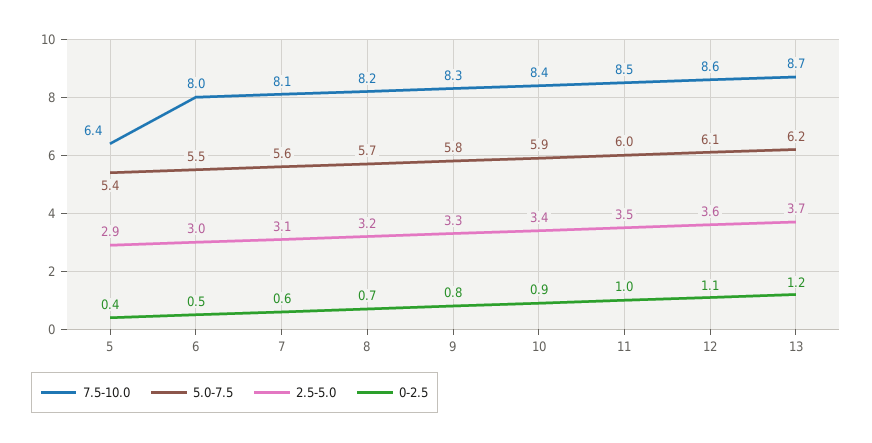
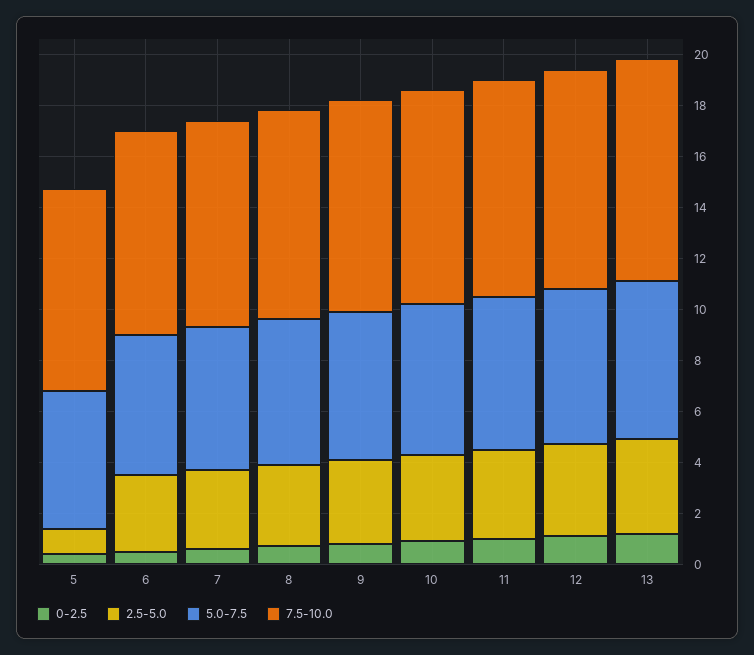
  {
    "7.5-10.0": {
-     "5": 6.4,
+     "5": 8,
      "6": 8,
      "7": 8.1,
      "8": 8.2,
      "9": 8.3,
      "10": 8.4,
      "11": 8.5,
      "12": 8.6,
      "13": 8.7
    },
    "5.0-7.5": {
      "5": 5.4,
      "6": 5.5,
      "7": 5.6,
      "8": 5.7,
      "9": 5.8,
      "10": 5.9,
      "11": 6,
      "12": 6.1,
      "13": 6.2
    },
    "2.5-5.0": {
-     "5": 2.9,
+     "5": 1,
      "6": 3,
      "7": 3.1,
      "8": 3.2,
      "9": 3.3,
      "10": 3.4,
      "11": 3.5,
      "12": 3.6,
      "13": 3.7
    },
    "0-2.5": {
      "5": 0.4,
      "6": 0.5,
      "7": 0.6,
      "8": 0.7,
      "9": 0.8,
      "10": 0.9,
      "11": 1,
      "12": 1.1,
      "13": 1.2
    }
  }

